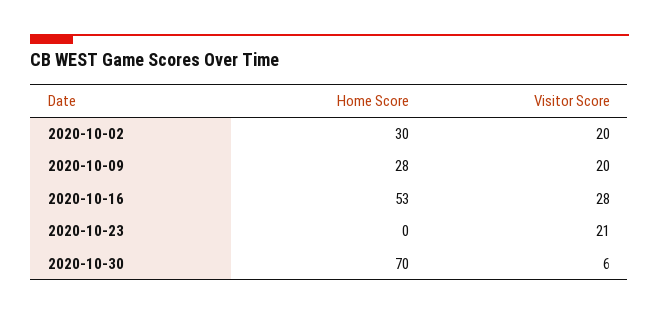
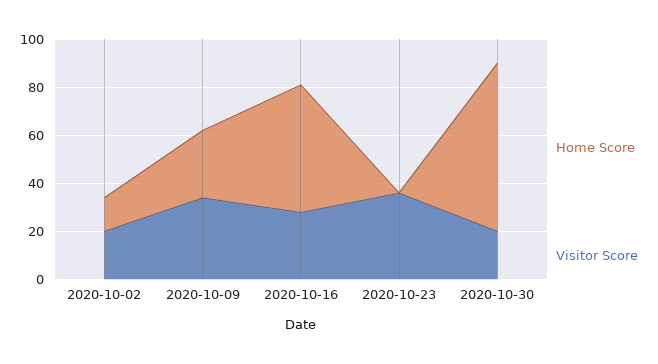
  {
    "Home Score": {
-     "2020-10-02": 30,
+     "2020-10-02": 15,
      "2020-10-09": 28,
      "2020-10-16": 53,
      "2020-10-23": 0,
      "2020-10-30": 70
    },
    "Visitor Score": {
      "2020-10-02": 20,
-     "2020-10-09": 20,
+     "2020-10-09": 35,
      "2020-10-16": 28,
-     "2020-10-23": 21,
+     "2020-10-23": 35,
-     "2020-10-30": 6
+     "2020-10-30": 20
    }
  }

